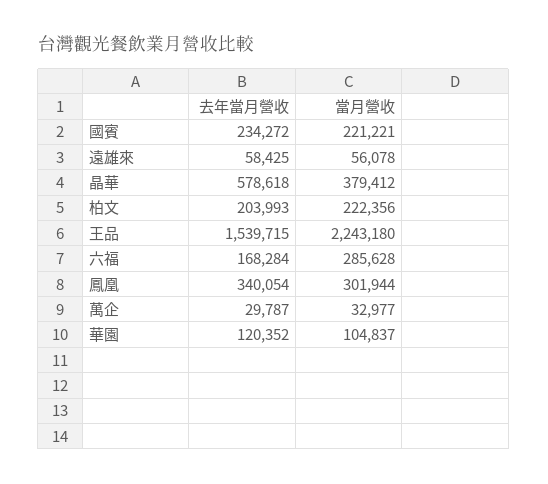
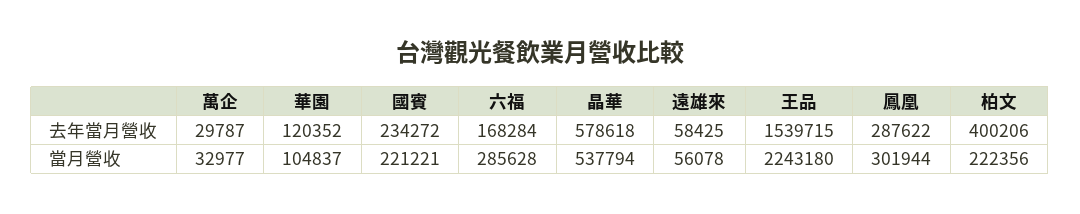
  {
    "去年當月營收": {
      "國賓": 234272,
      "遠雄來": 58425,
      "晶華": 578618,
-     "柏文": 203993,
+     "柏文": 400206,
      "王品": 1539715,
      "六福": 168284,
-     "鳳凰": 340054,
+     "鳳凰": 287622,
      "萬企": 29787,
      "華園": 120352
    },
    "當月營收": {
      "國賓": 221221,
      "遠雄來": 56078,
-     "晶華": 379412,
+     "晶華": 537794,
      "柏文": 222356,
      "王品": 2243180,
      "六福": 285628,
      "鳳凰": 301944,
      "萬企": 32977,
      "華園": 104837
    }
  }

